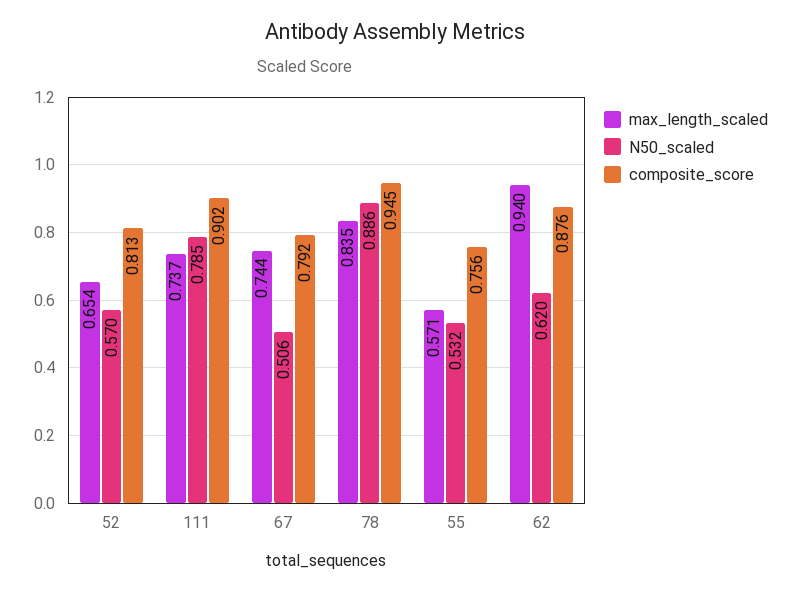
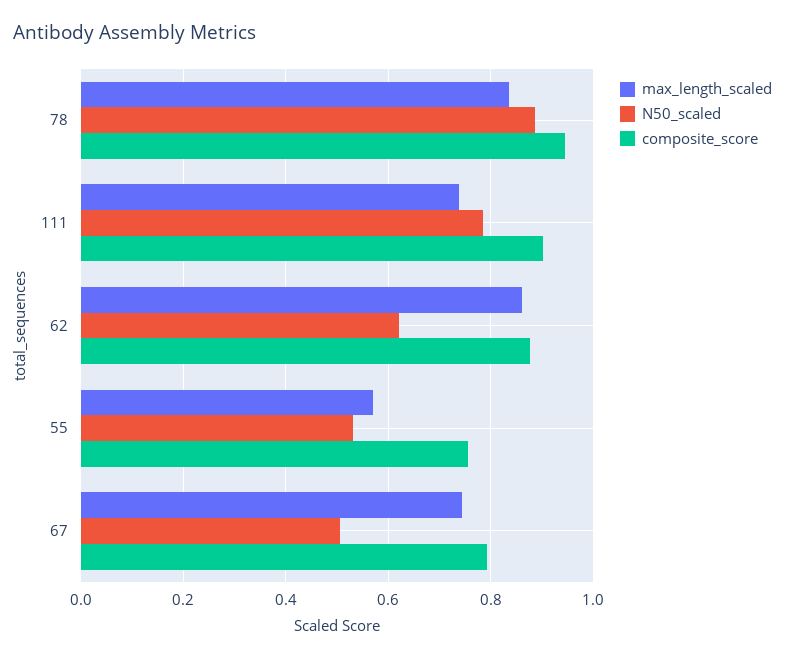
  {
    "max_length_scaled": {
-     "52": 0.654,
      "111": 0.737,
      "67": 0.744,
      "78": 0.835,
      "55": 0.571,
-     "62": 0.94
+     "62": 0.86
    },
    "N50_scaled": {
-     "52": 0.57,
      "111": 0.785,
      "67": 0.506,
      "78": 0.886,
      "55": 0.532,
      "62": 0.62
    },
    "composite_score": {
-     "52": 0.813,
      "111": 0.902,
      "67": 0.792,
      "78": 0.945,
      "55": 0.756,
      "62": 0.876
    }
  }

